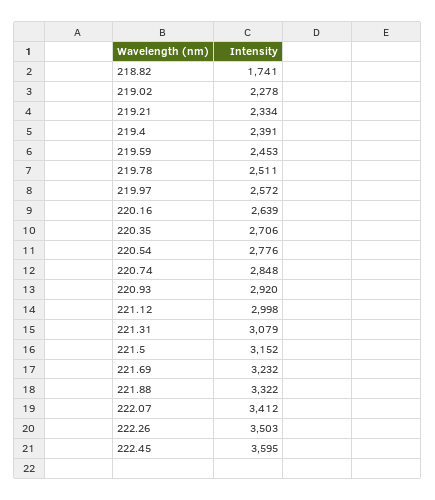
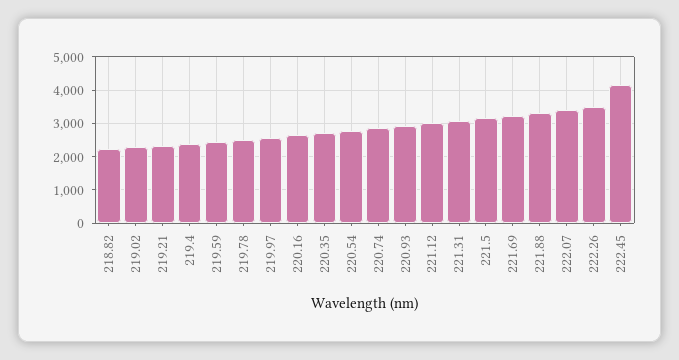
  {
-   "218.82": 1741,
+   "218.82": 2200,
    "219.02": 2278,
    "219.21": 2334,
    "219.4": 2391,
    "219.59": 2453,
    "219.78": 2511,
    "219.97": 2572,
    "220.16": 2639,
    "220.35": 2706,
    "220.54": 2776,
    "220.74": 2848,
    "220.93": 2920,
    "221.12": 2998,
    "221.31": 3079,
    "221.5": 3152,
    "221.69": 3232,
    "221.88": 3322,
    "222.07": 3412,
    "222.26": 3503,
-   "222.45": 3595
+   "222.45": 4200
  }

